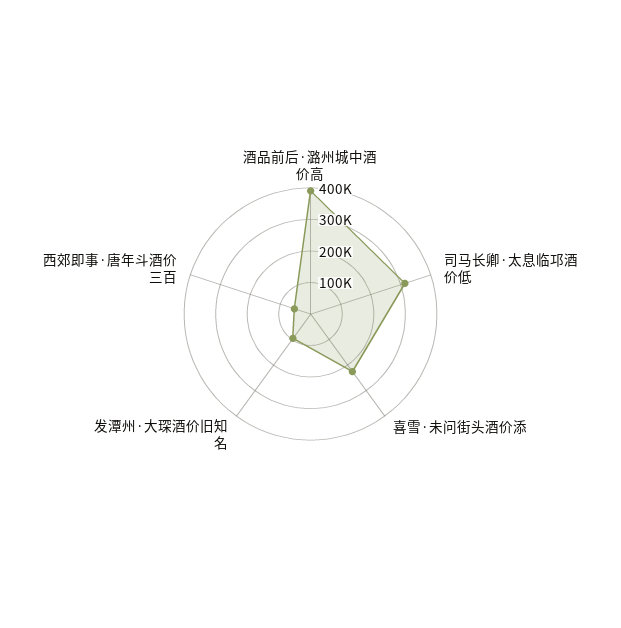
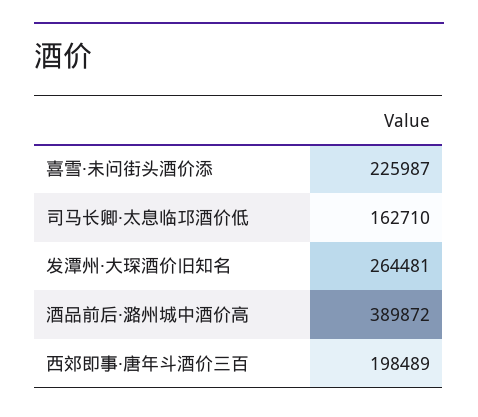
  {
    "酒品前后·潞州城中酒价高": 389872,
-   "司马长卿·太息临邛酒价低": 300000,
+   "司马长卿·太息临邛酒价低": 162710,
    "喜雪·未问街头酒价添": 225987,
-   "发潭州·大琛酒价旧知名": 100000,
+   "发潭州·大琛酒价旧知名": 264481,
-   "西郊即事·唐年斗酒价三百": 50000
+   "西郊即事·唐年斗酒价三百": 198489
  }

